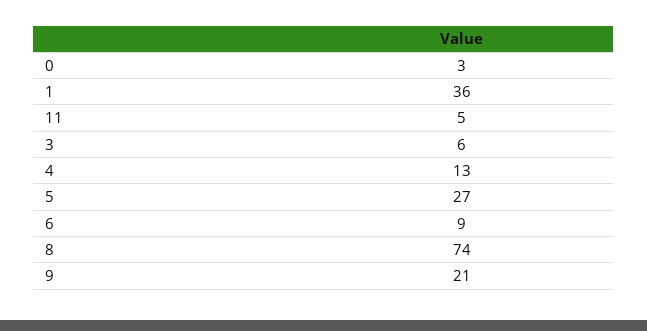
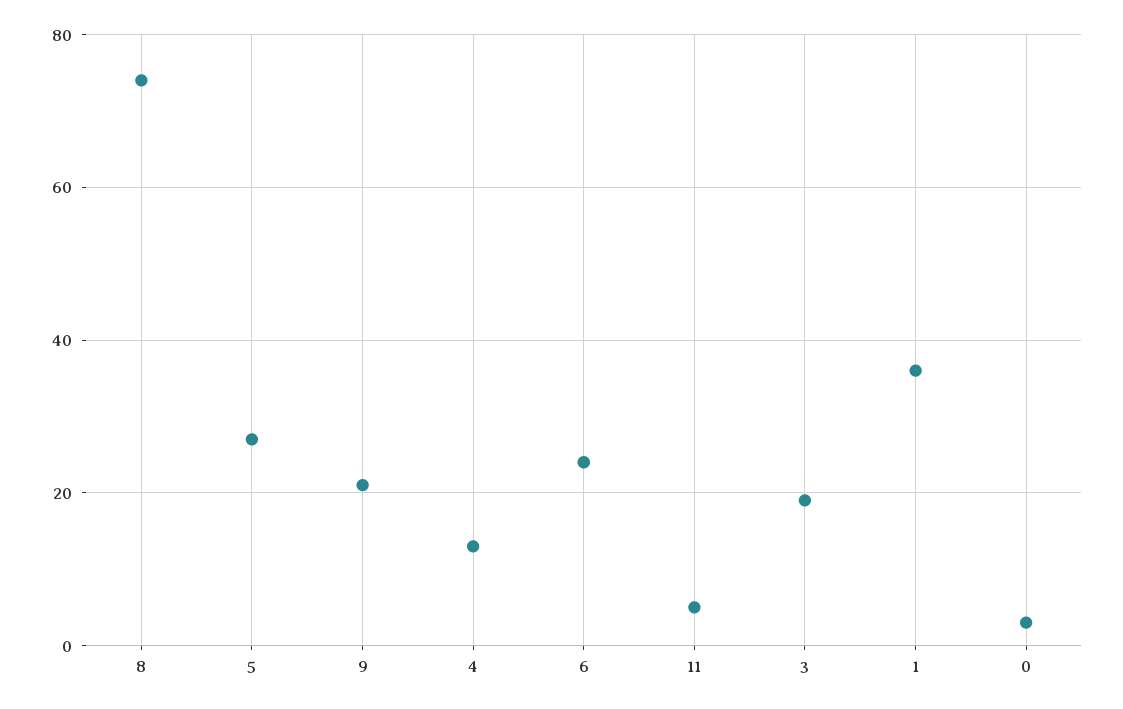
  {
    "0": 3,
    "1": 36,
    "11": 5,
-   "3": 6,
+   "3": 20,
    "4": 13,
    "5": 27,
-   "6": 9,
+   "6": 25,
    "8": 74,
    "9": 21
  }

